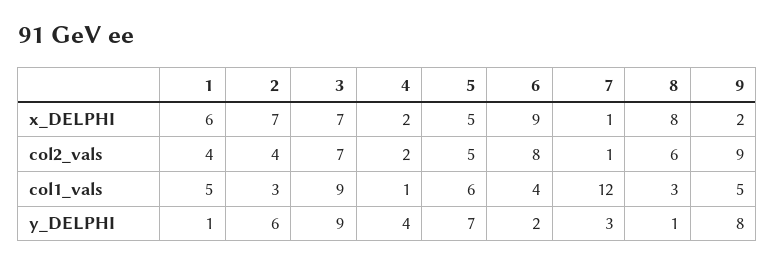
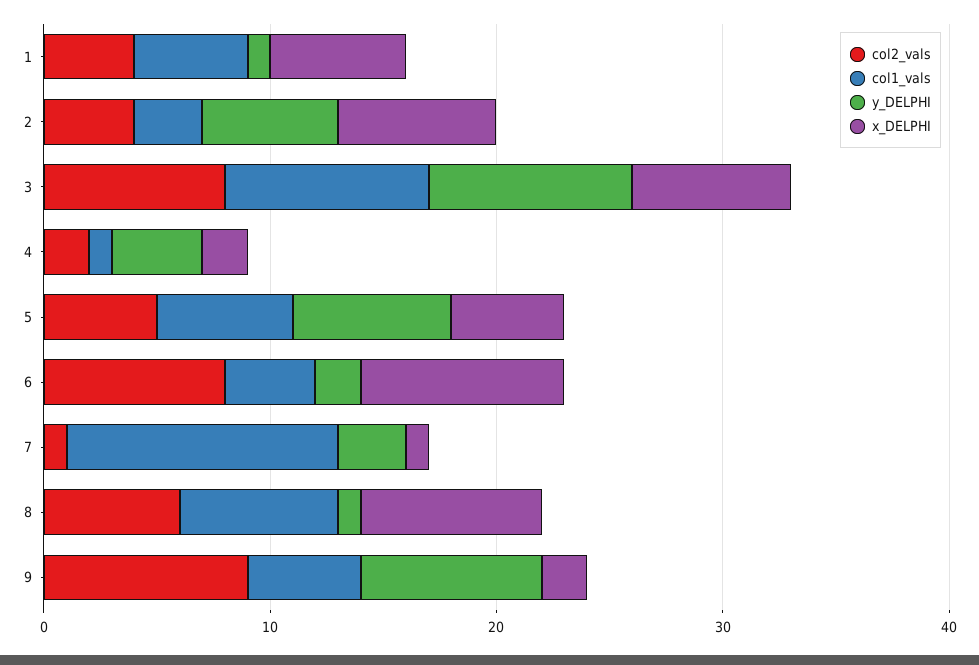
  {
    "x_DELPHI": {
      "1": 6,
      "2": 7,
      "3": 7,
      "4": 2,
      "5": 5,
      "6": 9,
      "7": 1,
      "8": 8,
      "9": 2
    },
    "col2_vals": {
      "1": 4,
      "2": 4,
-     "3": 7,
+     "3": 8,
      "4": 2,
      "5": 5,
      "6": 8,
      "7": 1,
      "8": 6,
      "9": 9
    },
    "col1_vals": {
      "1": 5,
      "2": 3,
      "3": 9,
      "4": 1,
      "5": 6,
      "6": 4,
      "7": 12,
-     "8": 3,
+     "8": 7,
      "9": 5
    },
    "y_DELPHI": {
      "1": 1,
      "2": 6,
      "3": 9,
      "4": 4,
      "5": 7,
      "6": 2,
      "7": 3,
      "8": 1,
      "9": 8
    }
  }

